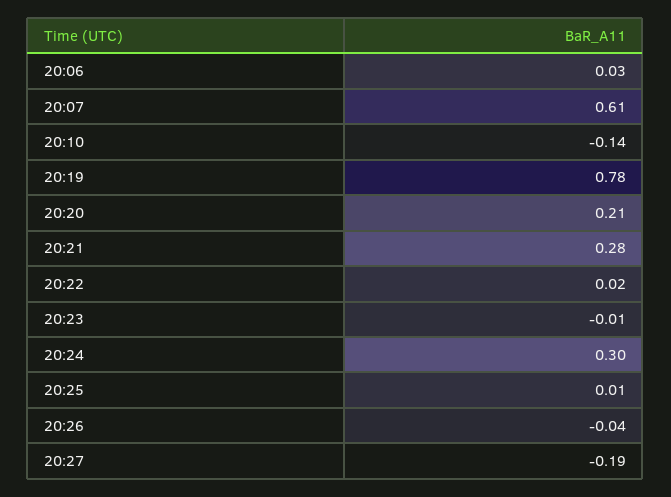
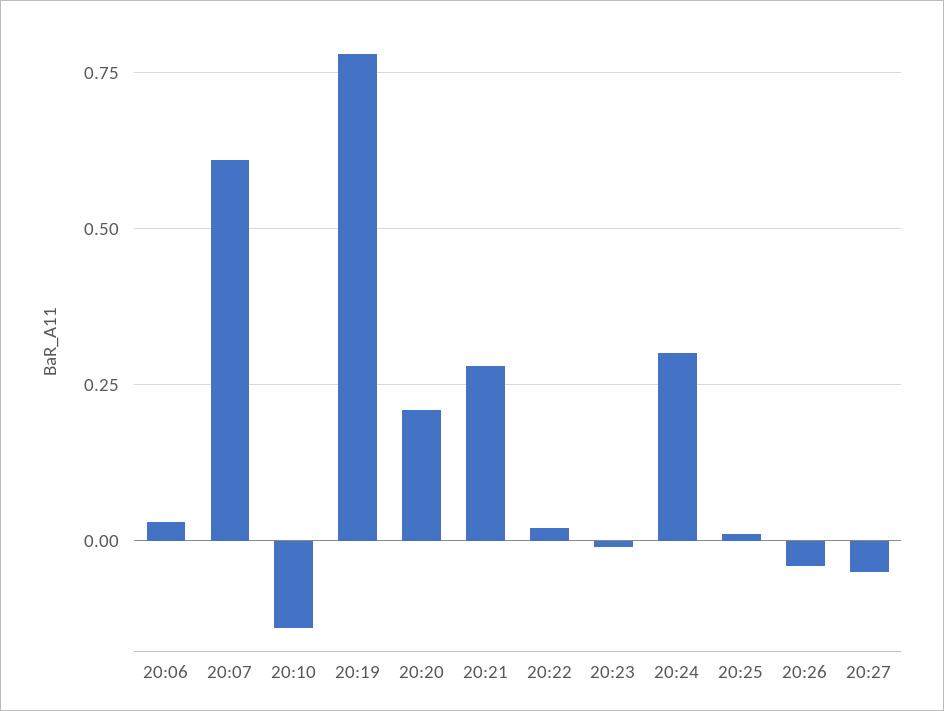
  {
    "20:06": 0.03,
    "20:07": 0.61,
    "20:10": -0.14,
    "20:19": 0.78,
    "20:20": 0.21,
    "20:21": 0.28,
    "20:22": 0.02,
    "20:23": -0.01,
    "20:24": 0.3,
    "20:25": 0.01,
    "20:26": -0.04,
-   "20:27": -0.19
+   "20:27": -0.05
  }

